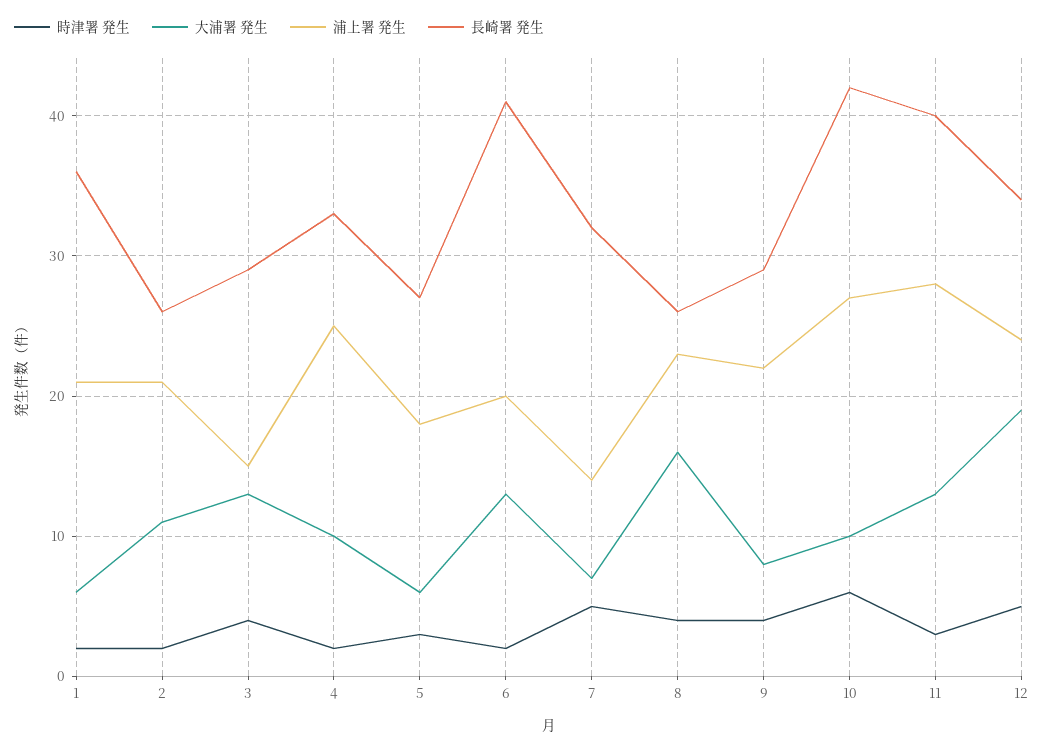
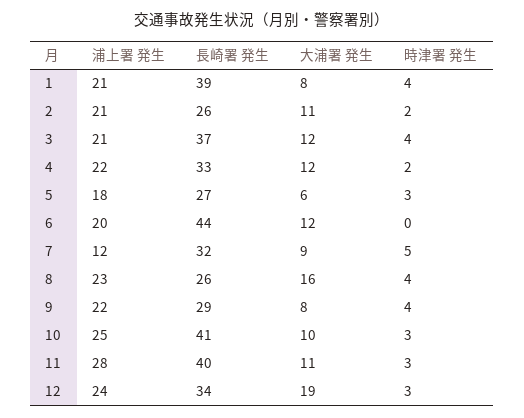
  {
    "時津署 発生": {
-     "1": 2,
+     "1": 4,
      "2": 2,
      "3": 4,
      "4": 2,
      "5": 3,
-     "6": 2,
+     "6": 0,
      "7": 5,
      "8": 4,
      "9": 4,
-     "10": 6,
+     "10": 3,
      "11": 3,
-     "12": 5
+     "12": 3
    },
    "大浦署 発生": {
-     "1": 6,
+     "1": 8,
      "2": 11,
-     "3": 13,
+     "3": 12,
-     "4": 10,
+     "4": 12,
      "5": 6,
-     "6": 13,
+     "6": 12,
-     "7": 7,
+     "7": 9,
      "8": 16,
      "9": 8,
      "10": 10,
-     "11": 13,
+     "11": 11,
      "12": 19
    },
    "浦上署 発生": {
      "1": 21,
      "2": 21,
-     "3": 15,
+     "3": 21,
-     "4": 25,
+     "4": 22,
      "5": 18,
      "6": 20,
-     "7": 14,
+     "7": 12,
      "8": 23,
      "9": 22,
-     "10": 27,
+     "10": 25,
      "11": 28,
      "12": 24
    },
    "長崎署 発生": {
-     "1": 36,
+     "1": 39,
      "2": 26,
-     "3": 29,
+     "3": 37,
      "4": 33,
      "5": 27,
-     "6": 41,
+     "6": 44,
      "7": 32,
      "8": 26,
      "9": 29,
-     "10": 42,
+     "10": 41,
      "11": 40,
      "12": 34
    }
  }

